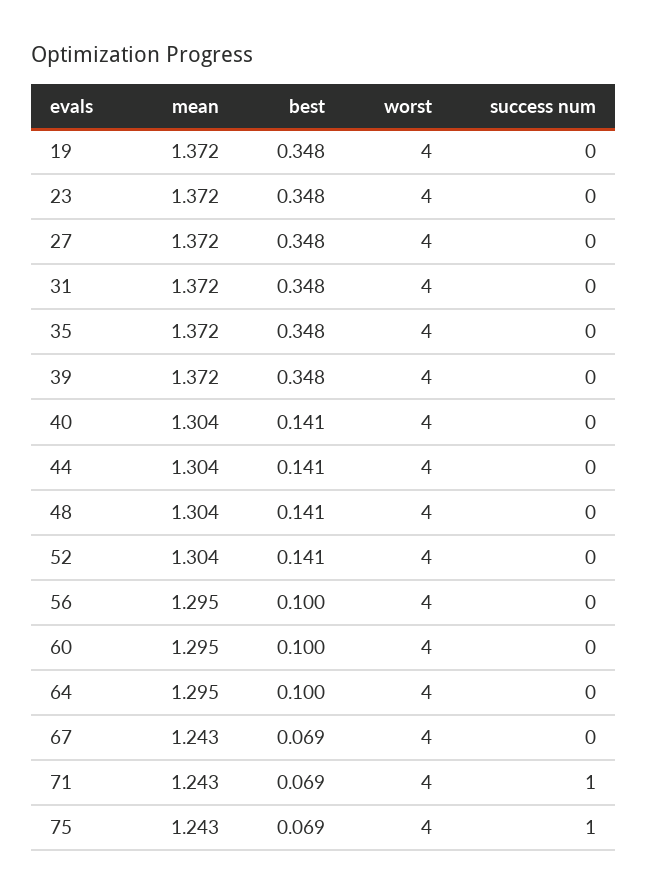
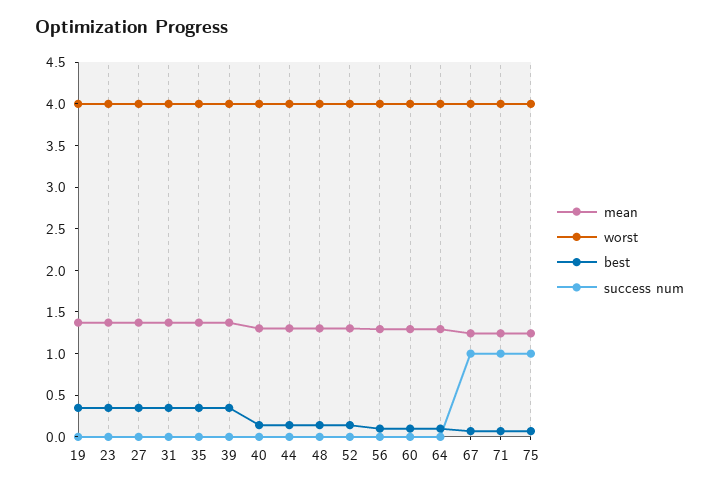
  {
    "mean": {
      "19": 1.372,
      "23": 1.372,
      "27": 1.372,
      "31": 1.372,
      "35": 1.372,
      "39": 1.372,
      "40": 1.304,
      "44": 1.304,
      "48": 1.304,
      "52": 1.304,
      "56": 1.295,
      "60": 1.295,
      "64": 1.295,
      "67": 1.243,
      "71": 1.243,
      "75": 1.243
    },
    "best": {
      "19": 0.348,
      "23": 0.348,
      "27": 0.348,
      "31": 0.348,
      "35": 0.348,
      "39": 0.348,
      "40": 0.141,
      "44": 0.141,
      "48": 0.141,
      "52": 0.141,
      "56": 0.1,
      "60": 0.1,
      "64": 0.1,
      "67": 0.069,
      "71": 0.069,
      "75": 0.069
    },
    "worst": {
      "19": 4,
      "23": 4,
      "27": 4,
      "31": 4,
      "35": 4,
      "39": 4,
      "40": 4,
      "44": 4,
      "48": 4,
      "52": 4,
      "56": 4,
      "60": 4,
      "64": 4,
      "67": 4,
      "71": 4,
      "75": 4
    },
    "success num": {
      "19": 0,
      "23": 0,
      "27": 0,
      "31": 0,
      "35": 0,
      "39": 0,
      "40": 0,
      "44": 0,
      "48": 0,
      "52": 0,
      "56": 0,
      "60": 0,
      "64": 0,
-     "67": 0,
+     "67": 1,
      "71": 1,
      "75": 1
    }
  }

